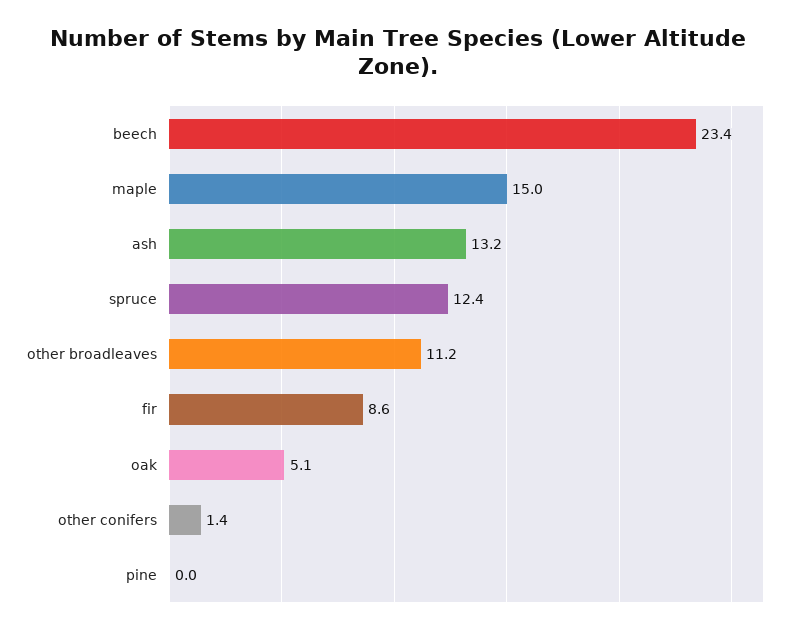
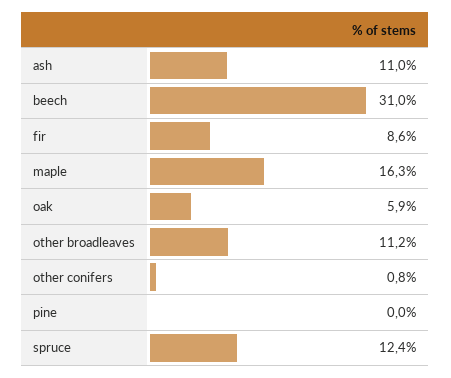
  {
-   "beech": 23.4,
+   "beech": 31,
-   "maple": 15,
+   "maple": 16.3,
-   "ash": 13.2,
+   "ash": 11,
    "spruce": 12.4,
    "other broadleaves": 11.2,
    "fir": 8.6,
-   "oak": 5.1,
+   "oak": 5.9,
-   "other conifers": 1.4,
+   "other conifers": 0.8,
    "pine": 0
  }

